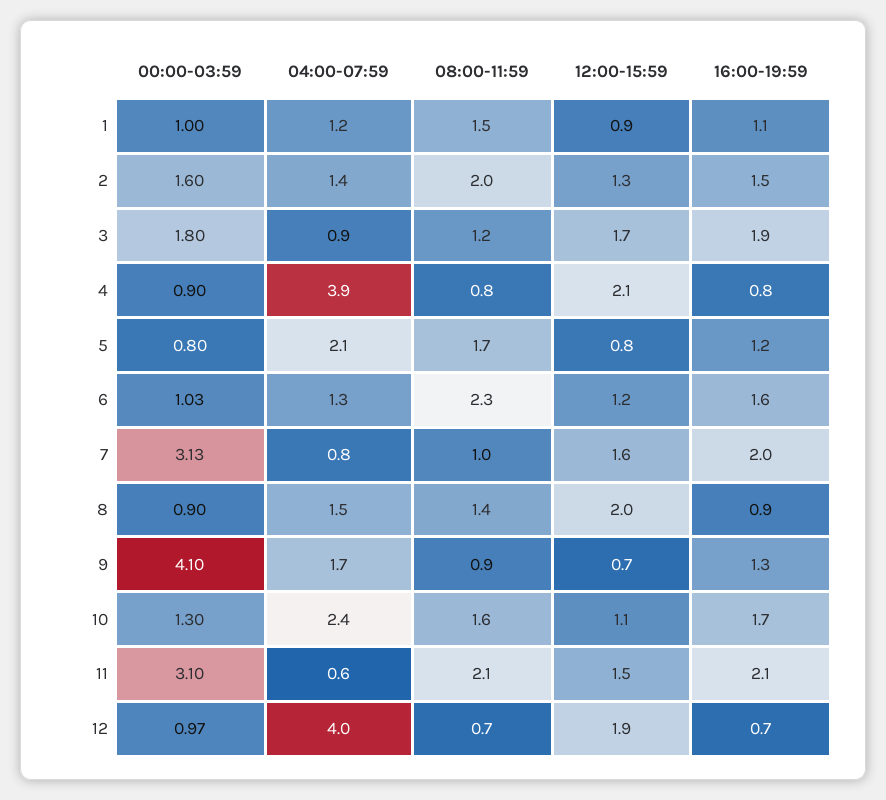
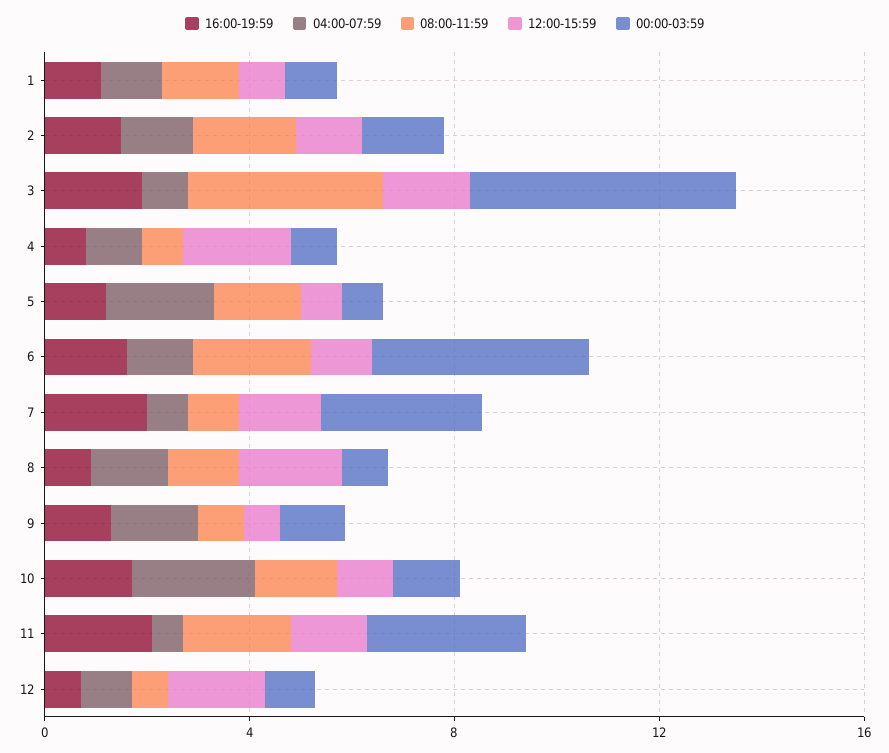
  {
    "00:00-03:59": {
      "1": 1,
      "2": 1.6,
-     "3": 1.8,
+     "3": 5,
      "4": 0.9,
      "5": 0.8,
-     "6": 1.03,
+     "6": 4,
      "7": 3.13,
      "8": 0.9,
-     "9": 4.1,
+     "9": 1,
      "10": 1.3,
      "11": 3.1,
      "12": 0.97
    },
    "04:00-07:59": {
      "1": 1.2,
      "2": 1.4,
      "3": 0.9,
-     "4": 3.9,
+     "4": 1,
      "5": 2.1,
      "6": 1.3,
      "7": 0.8,
      "8": 1.5,
      "9": 1.7,
      "10": 2.4,
      "11": 0.6,
-     "12": 4
+     "12": 1
    },
    "08:00-11:59": {
      "1": 1.5,
      "2": 2,
-     "3": 1.2,
+     "3": 4,
      "4": 0.8,
      "5": 1.7,
      "6": 2.3,
      "7": 1,
      "8": 1.4,
      "9": 0.9,
      "10": 1.6,
      "11": 2.1,
      "12": 0.7
    },
    "12:00-15:59": {
      "1": 0.9,
      "2": 1.3,
      "3": 1.7,
      "4": 2.1,
      "5": 0.8,
      "6": 1.2,
      "7": 1.6,
      "8": 2,
      "9": 0.7,
      "10": 1.1,
      "11": 1.5,
      "12": 1.9
    },
    "16:00-19:59": {
      "1": 1.1,
      "2": 1.5,
      "3": 1.9,
      "4": 0.8,
      "5": 1.2,
      "6": 1.6,
      "7": 2,
      "8": 0.9,
      "9": 1.3,
      "10": 1.7,
      "11": 2.1,
      "12": 0.7
    }
  }

